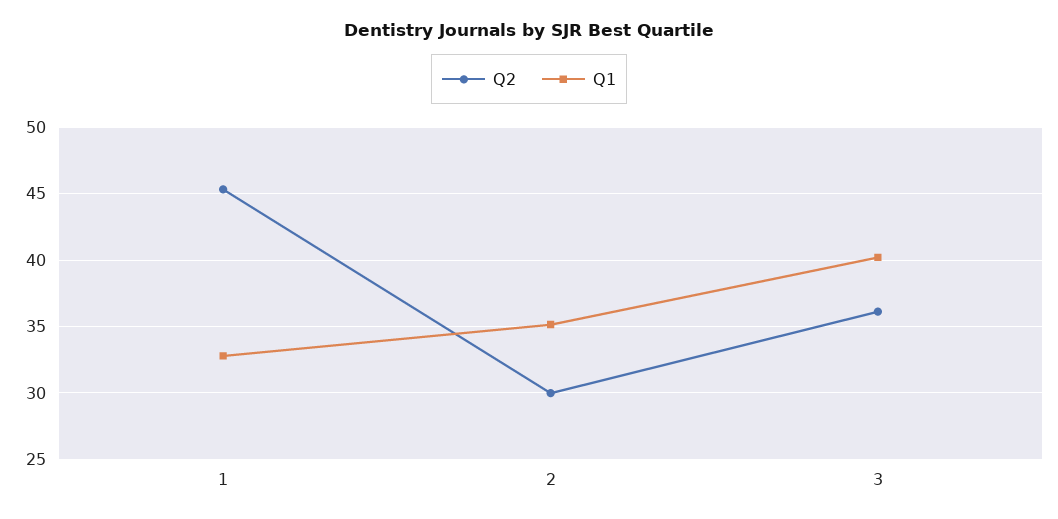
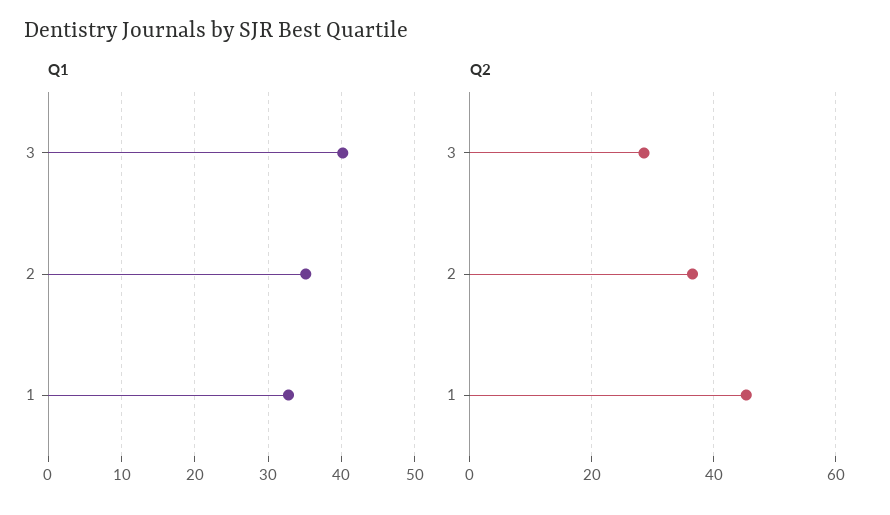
  {
    "Q2": {
      "1": 45.5,
-     "2": 30,
+     "2": 36,
-     "3": 36
+     "3": 28
    },
    "Q1": {
      "1": 33,
      "2": 35,
      "3": 40
    }
  }

